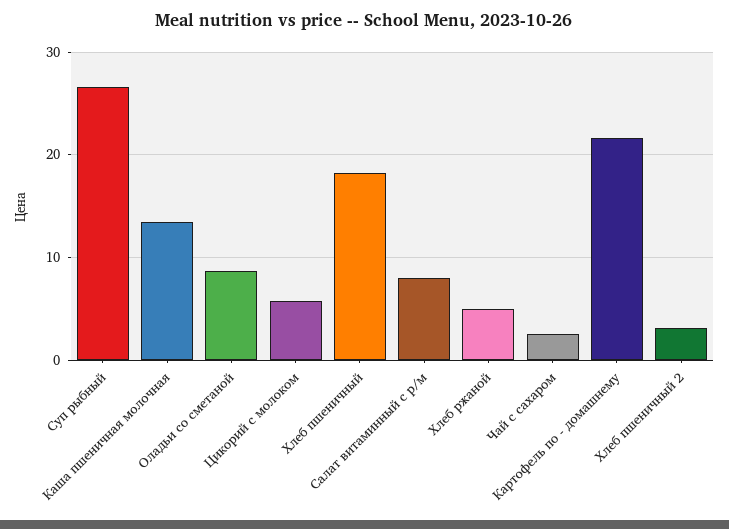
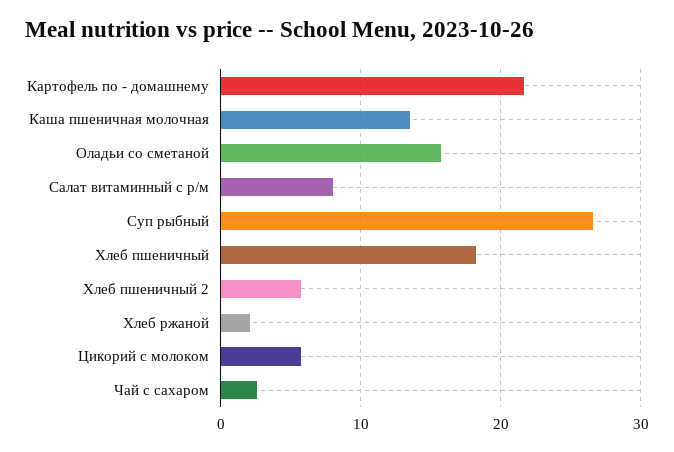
  {
    "Суп рыбный": 27,
    "Каша пшеничная молочная": 13,
-   "Оладьи со сметаной": 9,
+   "Оладьи со сметаной": 16,
    "Цикорий с молоком": 6,
    "Хлеб пшеничный": 18,
    "Салат витаминный с р/м": 8,
-   "Хлеб ржаной": 5,
+   "Хлеб ржаной": 2,
    "Чай с сахаром": 3,
    "Картофель по - домашнему": 22,
-   "Хлеб пшеничный 2": 3
+   "Хлеб пшеничный 2": 6
  }

